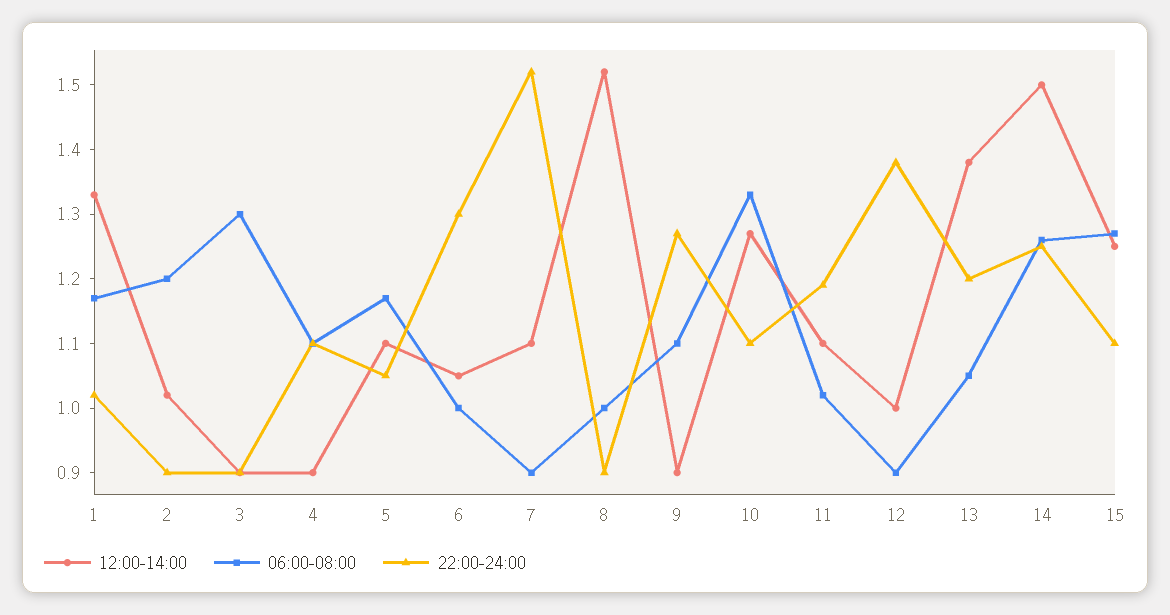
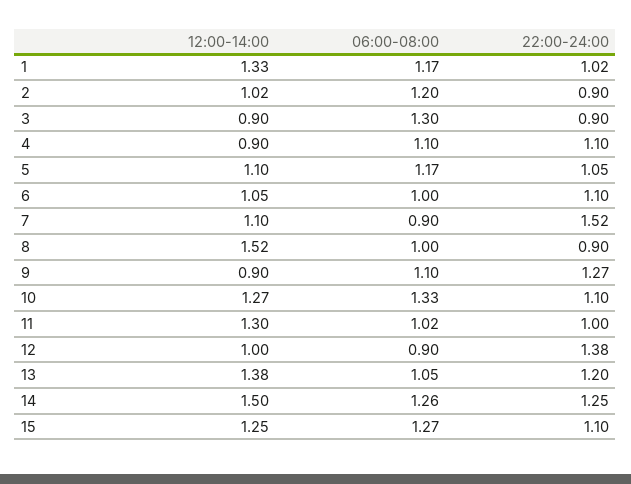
  {
    "12:00-14:00": {
      "1": 1.33,
      "2": 1.02,
      "3": 0.9,
      "4": 0.9,
      "5": 1.1,
      "6": 1.05,
      "7": 1.1,
      "8": 1.52,
      "9": 0.9,
      "10": 1.27,
-     "11": 1.1,
+     "11": 1.3,
      "12": 1,
      "13": 1.38,
      "14": 1.5,
      "15": 1.25
    },
    "06:00-08:00": {
      "1": 1.17,
      "2": 1.2,
      "3": 1.3,
      "4": 1.1,
      "5": 1.17,
      "6": 1,
      "7": 0.9,
      "8": 1,
      "9": 1.1,
      "10": 1.33,
      "11": 1.02,
      "12": 0.9,
      "13": 1.05,
      "14": 1.26,
      "15": 1.27
    },
    "22:00-24:00": {
      "1": 1.02,
      "2": 0.9,
      "3": 0.9,
      "4": 1.1,
      "5": 1.05,
-     "6": 1.3,
+     "6": 1.1,
      "7": 1.52,
      "8": 0.9,
      "9": 1.27,
      "10": 1.1,
-     "11": 1.2,
+     "11": 1,
      "12": 1.38,
      "13": 1.2,
      "14": 1.25,
      "15": 1.1
    }
  }

